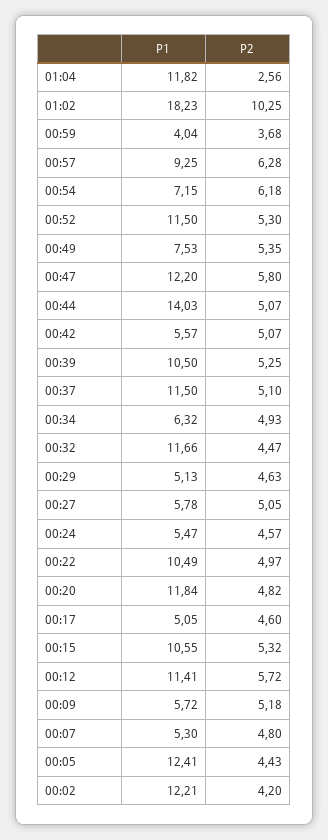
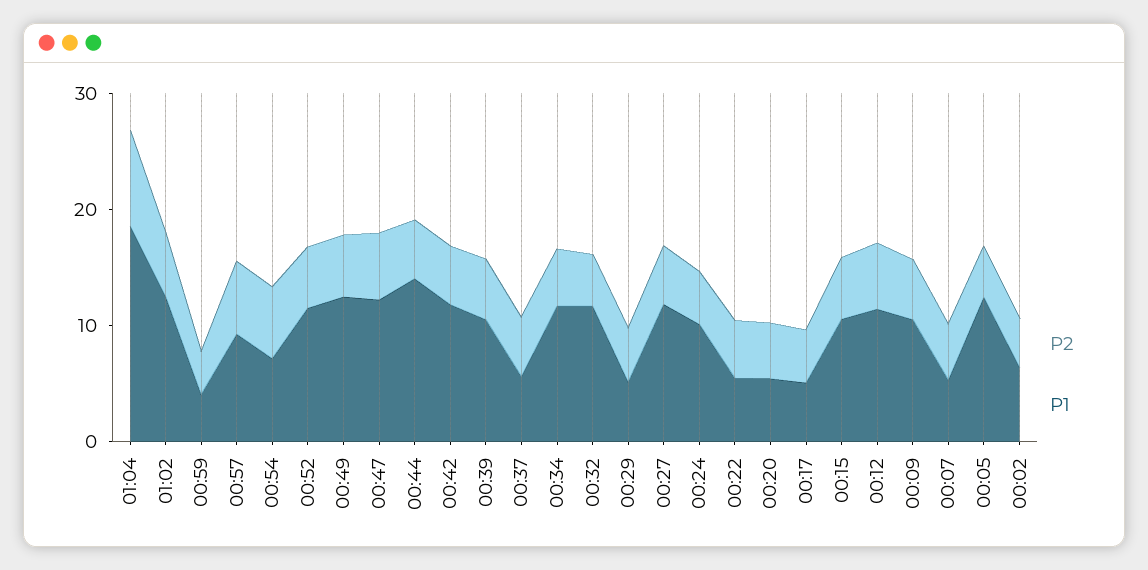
  {
    "P1": {
-     "01:04": 11.82,
+     "01:04": 18,
-     "01:02": 18.23,
+     "01:02": 12,
      "00:59": 4.04,
      "00:57": 9.25,
      "00:54": 7.15,
      "00:52": 11.5,
-     "00:49": 7.53,
+     "00:49": 12,
      "00:47": 12.2,
      "00:44": 14.03,
-     "00:42": 5.57,
+     "00:42": 12,
      "00:39": 10.5,
-     "00:37": 11.5,
+     "00:37": 6,
-     "00:34": 6.32,
+     "00:34": 12,
      "00:32": 11.66,
      "00:29": 5.13,
-     "00:27": 5.78,
+     "00:27": 12,
-     "00:24": 5.47,
+     "00:24": 10,
-     "00:22": 10.49,
+     "00:22": 6,
-     "00:20": 11.84,
+     "00:20": 6,
      "00:17": 5.05,
      "00:15": 10.55,
      "00:12": 11.41,
-     "00:09": 5.72,
+     "00:09": 10,
      "00:07": 5.3,
      "00:05": 12.41,
-     "00:02": 12.21
+     "00:02": 6
    },
    "P2": {
-     "01:04": 2.56,
+     "01:04": 8,
-     "01:02": 10.25,
+     "01:02": 6,
      "00:59": 3.68,
      "00:57": 6.28,
      "00:54": 6.18,
      "00:52": 5.3,
      "00:49": 5.35,
      "00:47": 5.8,
      "00:44": 5.07,
      "00:42": 5.07,
      "00:39": 5.25,
      "00:37": 5.1,
      "00:34": 4.93,
      "00:32": 4.47,
      "00:29": 4.63,
      "00:27": 5.05,
      "00:24": 4.57,
      "00:22": 4.97,
      "00:20": 4.82,
      "00:17": 4.6,
      "00:15": 5.32,
      "00:12": 5.72,
      "00:09": 5.18,
      "00:07": 4.8,
      "00:05": 4.43,
      "00:02": 4.2
    }
  }

